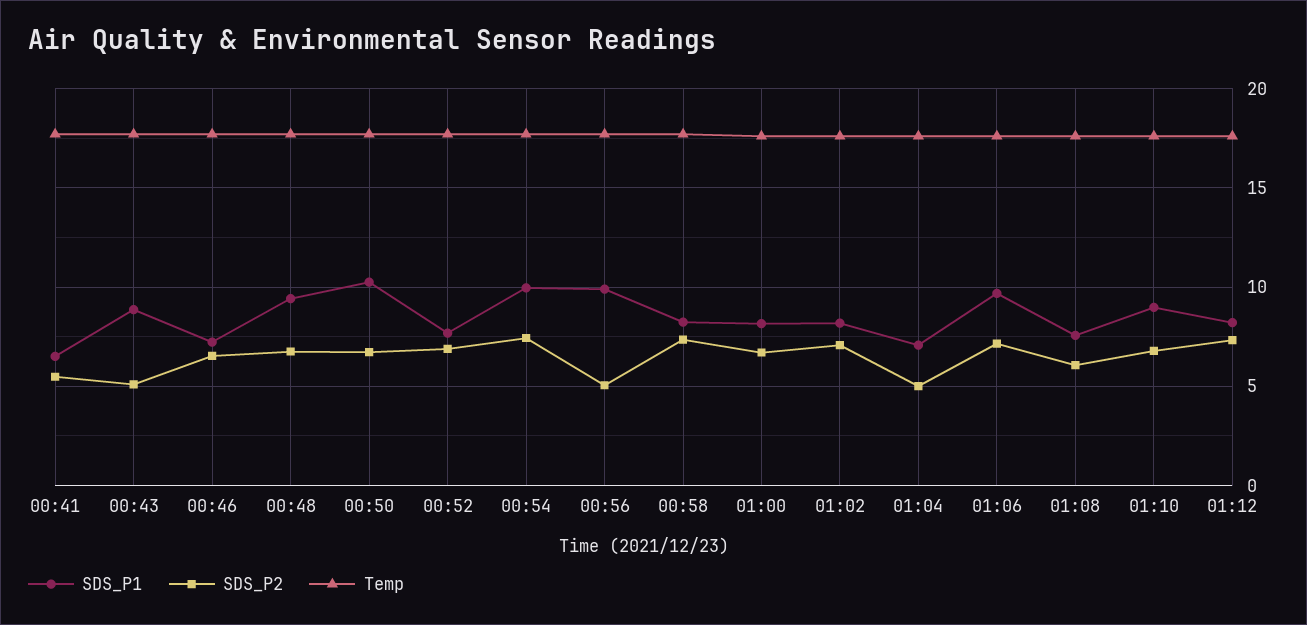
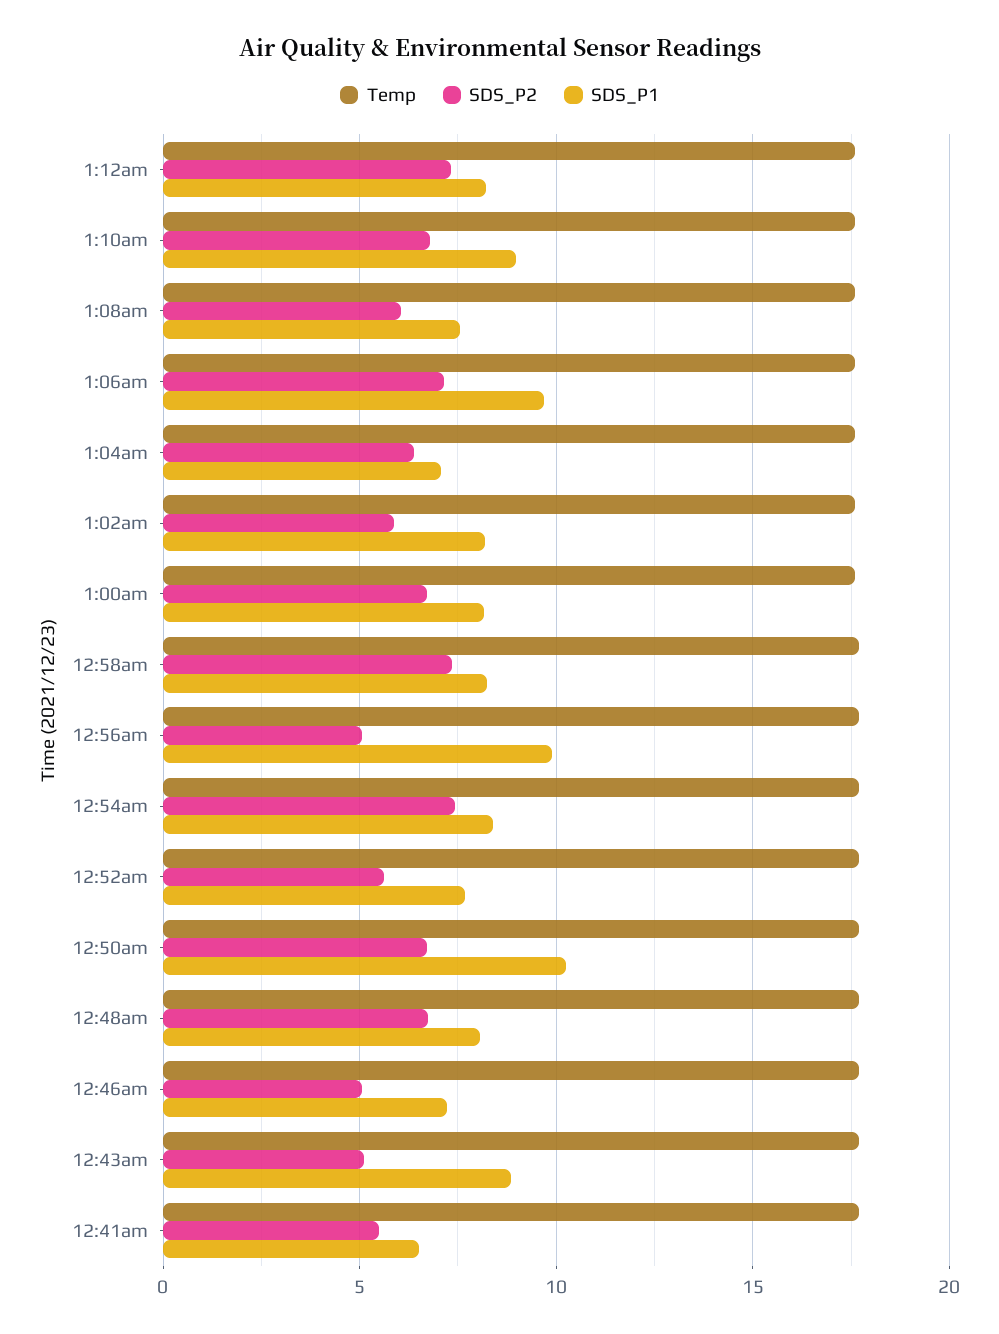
  {
    "SDS_P1": {
      "00:41": 6.5,
      "00:43": 9,
      "00:46": 7,
-     "00:48": 9.5,
+     "00:48": 8,
      "00:50": 10.5,
      "00:52": 7.5,
-     "00:54": 10,
+     "00:54": 8.5,
      "00:56": 10,
      "00:58": 8,
      "01:00": 8,
      "01:02": 8,
      "01:04": 7,
      "01:06": 9.5,
      "01:08": 7.5,
      "01:10": 9,
      "01:12": 8
    },
    "SDS_P2": {
      "00:41": 5.5,
      "00:43": 5,
-     "00:46": 6.5,
+     "00:46": 5,
      "00:48": 7,
      "00:50": 6.5,
-     "00:52": 7,
+     "00:52": 5.5,
      "00:54": 7.5,
      "00:56": 5,
      "00:58": 7.5,
      "01:00": 6.5,
-     "01:02": 7,
+     "01:02": 6,
-     "01:04": 5,
+     "01:04": 6.5,
      "01:06": 7,
      "01:08": 6,
      "01:10": 7,
      "01:12": 7.5
    },
    "Temp": {
      "00:41": 17.5,
      "00:43": 17.5,
      "00:46": 17.5,
      "00:48": 17.5,
      "00:50": 17.5,
      "00:52": 17.5,
      "00:54": 17.5,
      "00:56": 17.5,
      "00:58": 17.5,
      "01:00": 17.5,
      "01:02": 17.5,
      "01:04": 17.5,
      "01:06": 17.5,
      "01:08": 17.5,
      "01:10": 17.5,
      "01:12": 17.5
    }
  }

